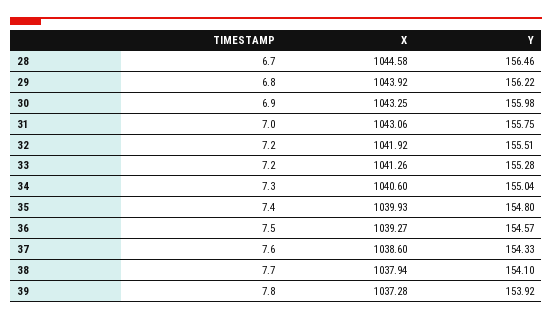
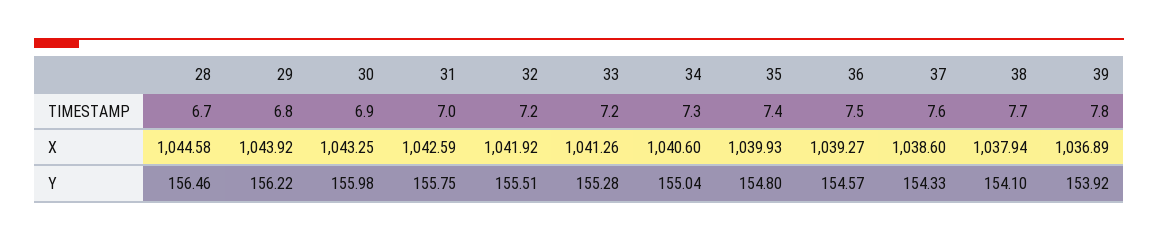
  {
    "TIMESTAMP": {
      "28": 6.7,
      "29": 6.8,
      "30": 6.9,
      "31": 7,
      "32": 7.2,
      "33": 7.2,
      "34": 7.3,
      "35": 7.4,
      "36": 7.5,
      "37": 7.6,
      "38": 7.7,
      "39": 7.8
    },
    "X": {
      "28": 1044.58,
      "29": 1043.92,
      "30": 1043.25,
-     "31": 1043.06,
+     "31": 1042.59,
      "32": 1041.92,
      "33": 1041.26,
      "34": 1040.6,
      "35": 1039.93,
      "36": 1039.27,
      "37": 1038.6,
      "38": 1037.94,
-     "39": 1037.28
+     "39": 1036.89
    },
    "Y": {
      "28": 156.46,
      "29": 156.22,
      "30": 155.98,
      "31": 155.75,
      "32": 155.51,
      "33": 155.28,
      "34": 155.04,
      "35": 154.8,
      "36": 154.57,
      "37": 154.33,
      "38": 154.1,
      "39": 153.92
    }
  }

